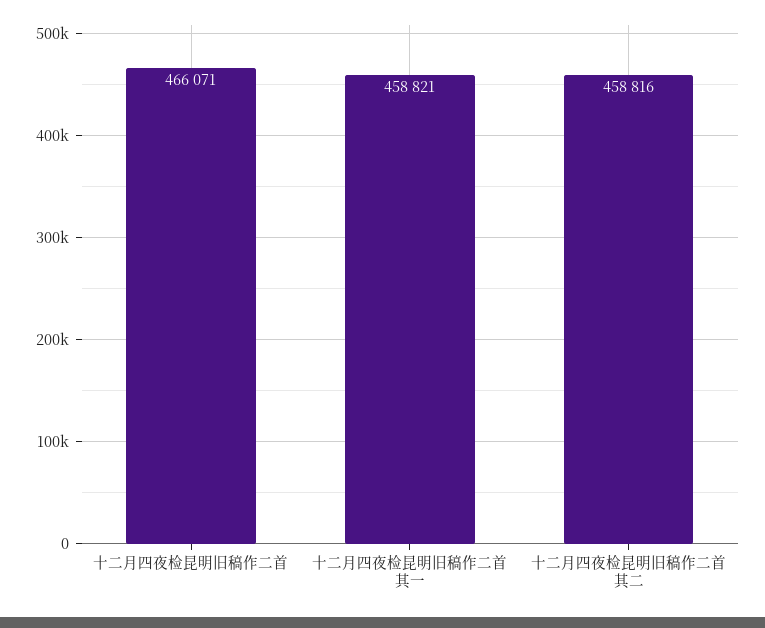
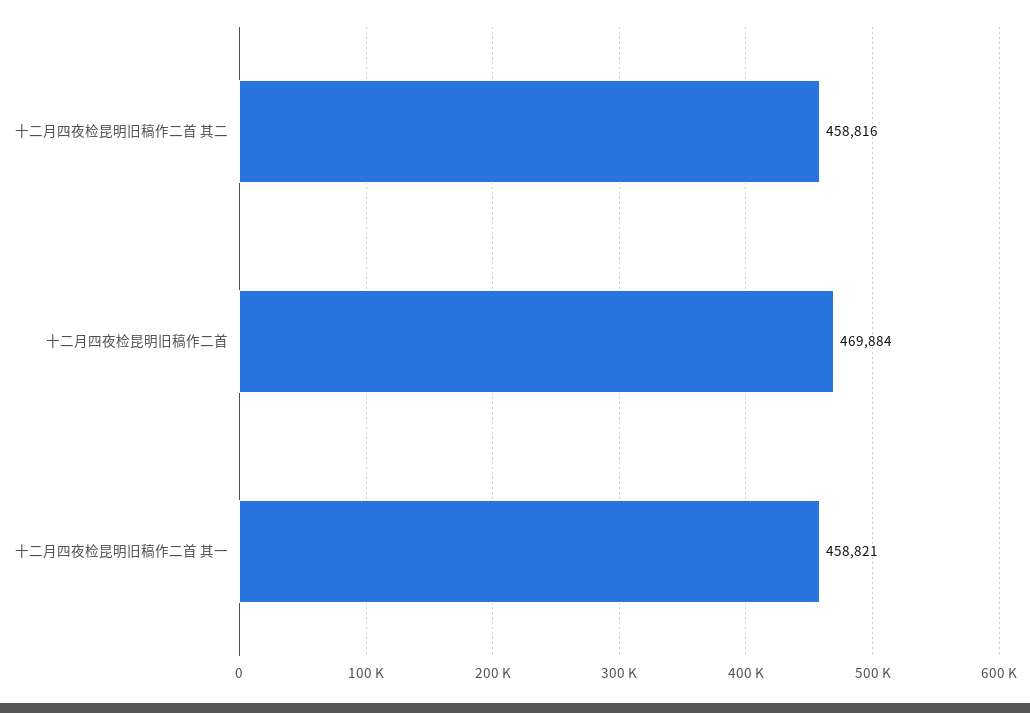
  {
-   "十二月四夜检昆明旧稿作二首": 466071,
+   "十二月四夜检昆明旧稿作二首": 469884,
    "十二月四夜检昆明旧稿作二首 其一": 458821,
    "十二月四夜检昆明旧稿作二首 其二": 458816
  }

